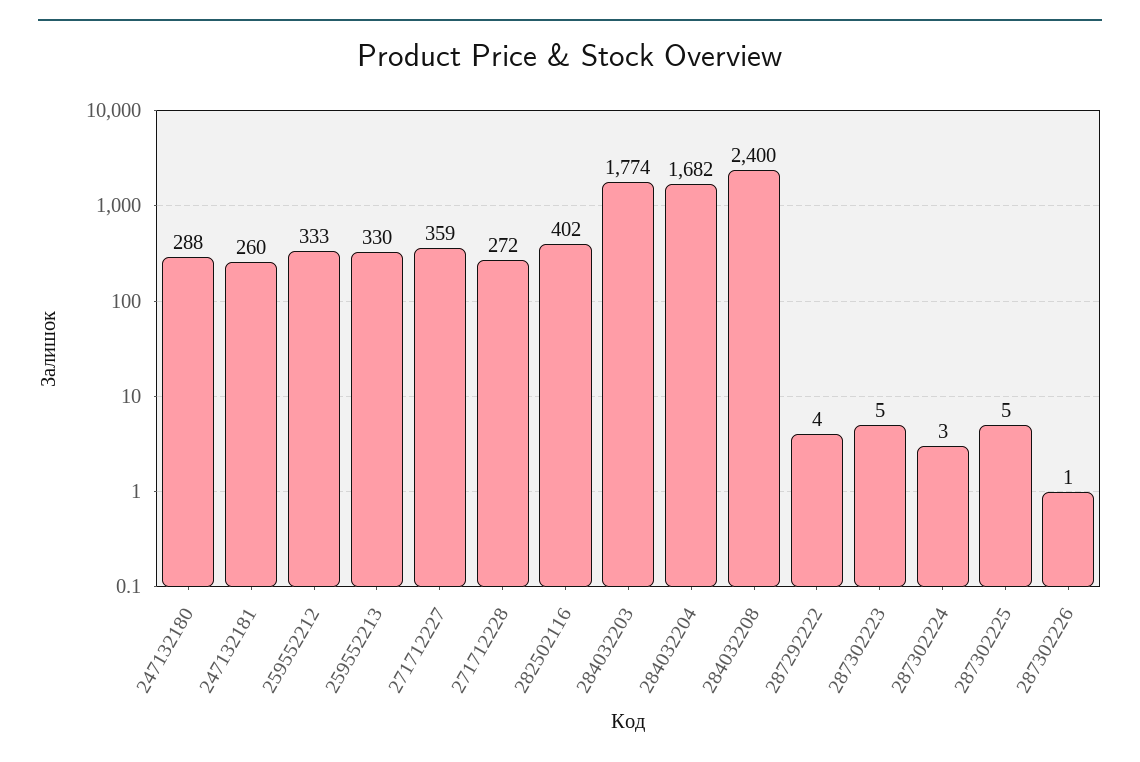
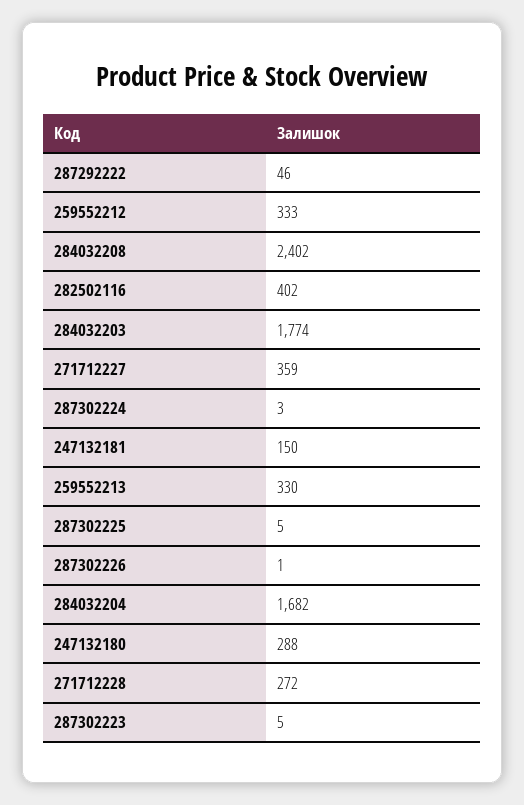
  {
    "247132180": 288,
-   "247132181": 260,
+   "247132181": 150,
    "259552212": 333,
    "259552213": 330,
    "271712227": 359,
    "271712228": 272,
    "282502116": 402,
    "284032203": 1774,
    "284032204": 1682,
-   "284032208": 2400,
+   "284032208": 2402,
-   "287292222": 4,
+   "287292222": 46,
    "287302223": 5,
    "287302224": 3,
    "287302225": 5,
    "287302226": 1
  }

